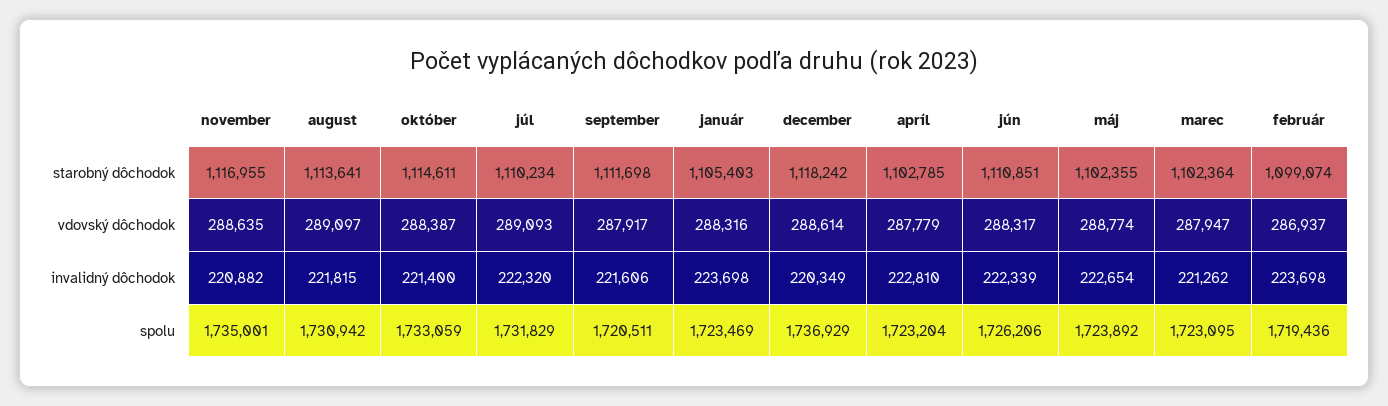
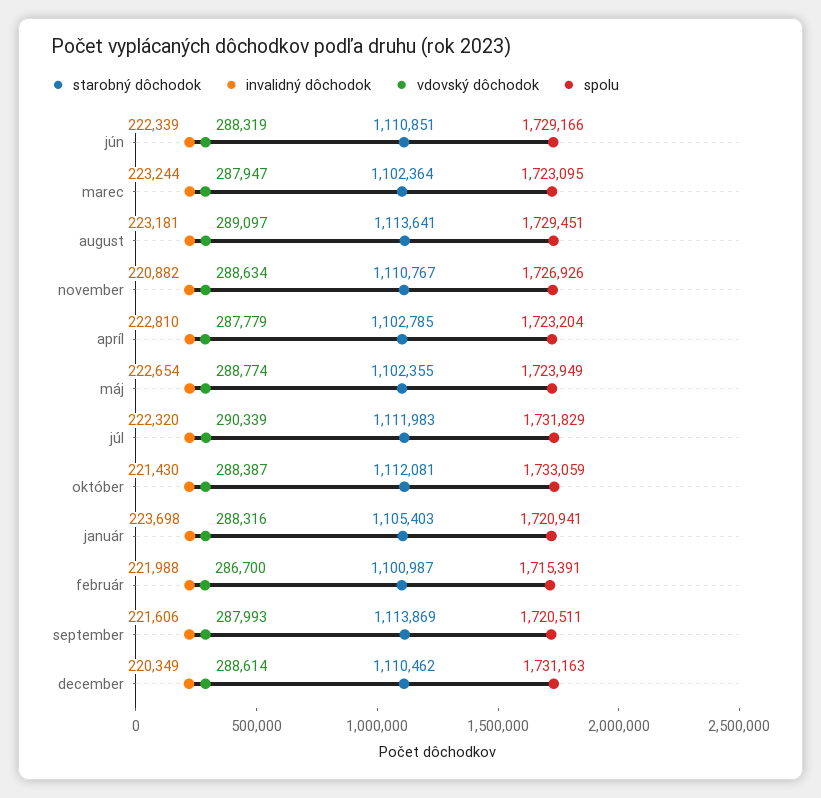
  {
    "starobný dôchodok": {
-     "november": 1116955,
+     "november": 1110767,
      "august": 1113641,
-     "október": 1114611,
+     "október": 1112081,
-     "júl": 1110234,
+     "júl": 1111983,
-     "september": 1111698,
+     "september": 1113869,
      "január": 1105403,
-     "december": 1118242,
+     "december": 1110462,
      "apríl": 1102785,
      "jún": 1110851,
      "máj": 1102355,
      "marec": 1102364,
-     "február": 1099074
+     "február": 1100987
    },
    "vdovský dôchodok": {
-     "november": 288635,
+     "november": 288634,
      "august": 289097,
      "október": 288387,
-     "júl": 289093,
+     "júl": 290339,
-     "september": 287917,
+     "september": 287993,
      "január": 288316,
      "december": 288614,
      "apríl": 287779,
-     "jún": 288317,
+     "jún": 288319,
      "máj": 288774,
      "marec": 287947,
-     "február": 286937
+     "február": 286700
    },
    "invalidný dôchodok": {
      "november": 220882,
-     "august": 221815,
+     "august": 223181,
-     "október": 221400,
+     "október": 221430,
      "júl": 222320,
      "september": 221606,
      "január": 223698,
      "december": 220349,
      "apríl": 222810,
      "jún": 222339,
      "máj": 222654,
-     "marec": 221262,
+     "marec": 223244,
-     "február": 223698
+     "február": 221988
    },
    "spolu": {
-     "november": 1735001,
+     "november": 1726926,
-     "august": 1730942,
+     "august": 1729451,
      "október": 1733059,
      "júl": 1731829,
      "september": 1720511,
-     "január": 1723469,
+     "január": 1720941,
-     "december": 1736929,
+     "december": 1731163,
      "apríl": 1723204,
-     "jún": 1726206,
+     "jún": 1729166,
-     "máj": 1723892,
+     "máj": 1723949,
      "marec": 1723095,
-     "február": 1719436
+     "február": 1715391
    }
  }

